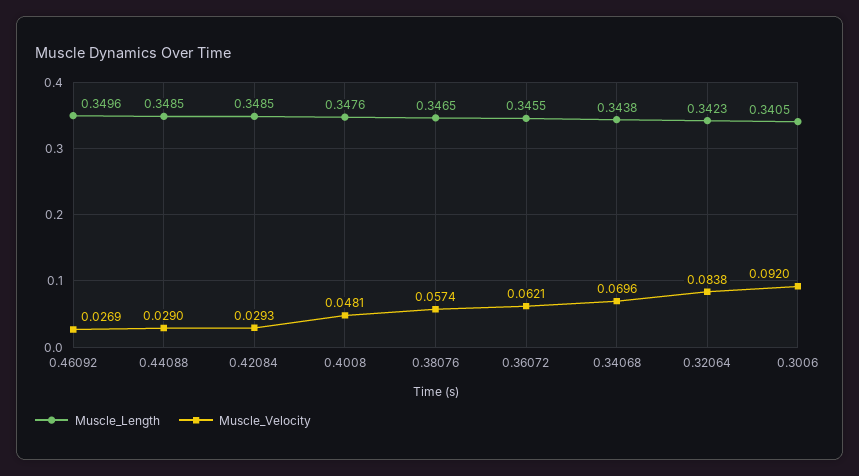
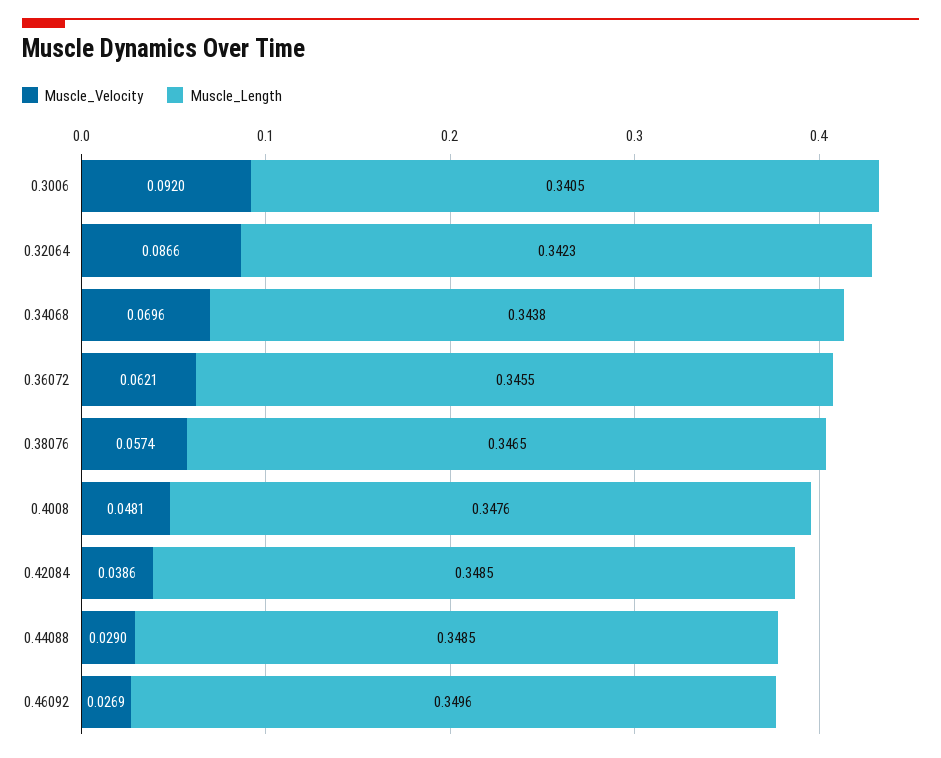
  {
    "Muscle_Length": {
      "0.46092": 0.3496,
      "0.44088": 0.3485,
      "0.42084": 0.3485,
      "0.4008": 0.3476,
      "0.38076": 0.3465,
      "0.36072": 0.3455,
      "0.34068": 0.3438,
      "0.32064": 0.3423,
      "0.3006": 0.3405
    },
    "Muscle_Velocity": {
      "0.46092": 0.0269,
      "0.44088": 0.029,
-     "0.42084": 0.0293,
+     "0.42084": 0.0386,
      "0.4008": 0.0481,
      "0.38076": 0.0574,
      "0.36072": 0.0621,
      "0.34068": 0.0696,
-     "0.32064": 0.0838,
+     "0.32064": 0.0866,
      "0.3006": 0.092
    }
  }

